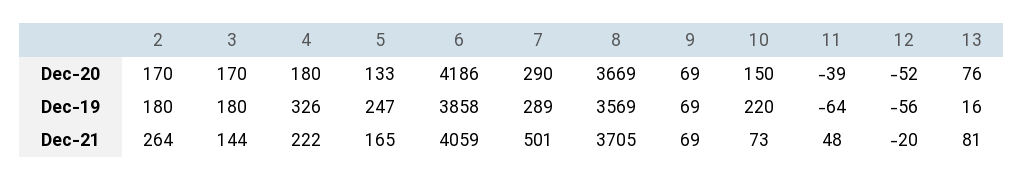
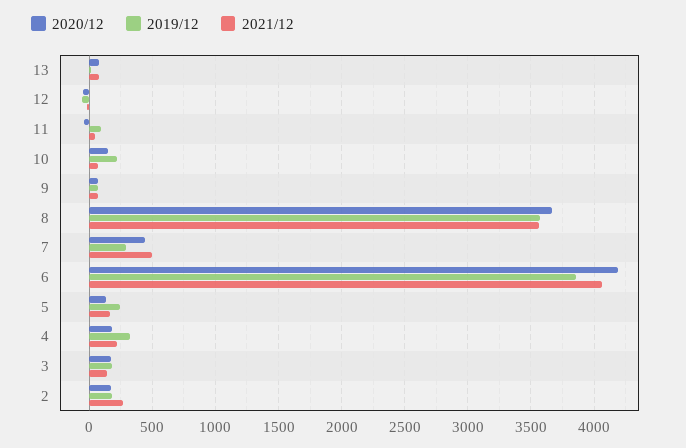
  {
    "Dec-20": {
      "2": 170,
      "3": 170,
      "4": 180,
      "5": 133,
      "6": 4186,
-     "7": 290,
+     "7": 450,
      "8": 3669,
      "9": 69,
      "10": 150,
      "11": -39,
      "12": -52,
      "13": 76
    },
    "Dec-19": {
      "2": 180,
      "3": 180,
      "4": 326,
      "5": 247,
      "6": 3858,
      "7": 289,
      "8": 3569,
      "9": 69,
      "10": 220,
-     "11": -64,
+     "11": 100,
      "12": -56,
      "13": 16
    },
    "Dec-21": {
      "2": 264,
      "3": 144,
      "4": 222,
      "5": 165,
      "6": 4059,
      "7": 501,
-     "8": 3705,
+     "8": 3550,
      "9": 69,
      "10": 73,
      "11": 48,
      "12": -20,
      "13": 81
    }
  }

